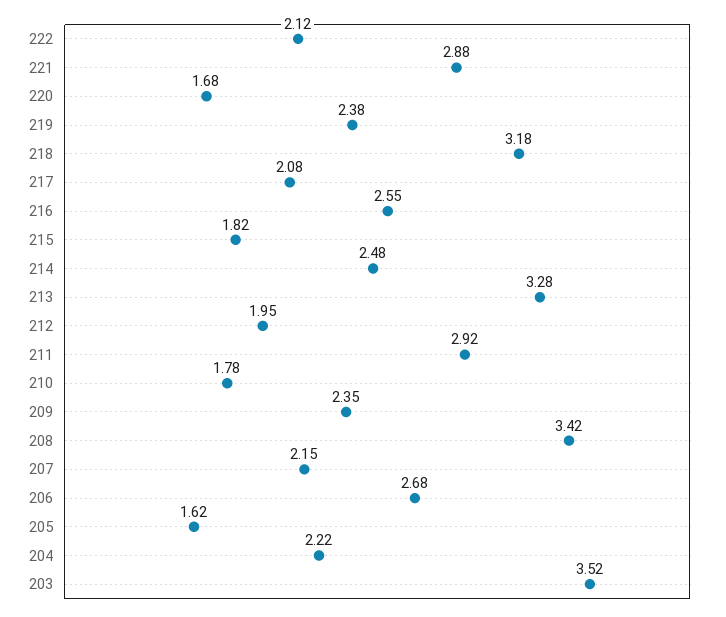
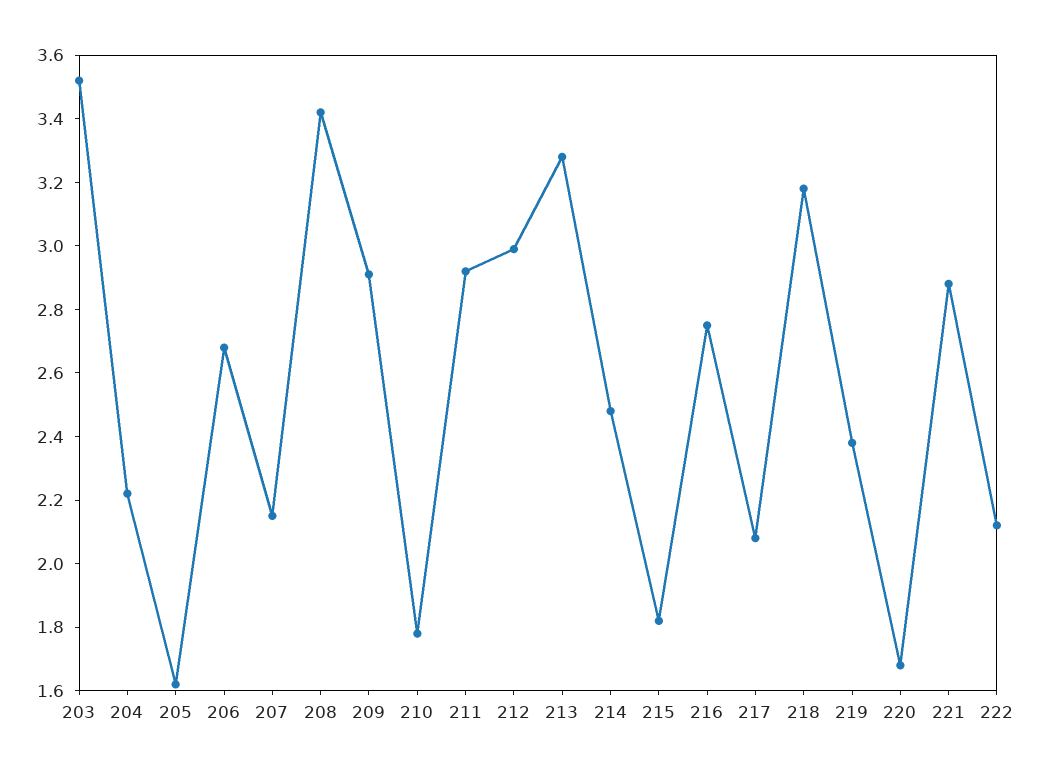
  {
    "222": 2.12,
    "221": 2.88,
    "220": 1.68,
    "219": 2.38,
    "218": 3.18,
    "217": 2.08,
-   "216": 2.55,
+   "216": 2.75,
    "215": 1.82,
    "214": 2.48,
    "213": 3.28,
-   "212": 1.95,
+   "212": 3,
    "211": 2.92,
    "210": 1.78,
-   "209": 2.35,
+   "209": 2.9,
    "208": 3.42,
    "207": 2.15,
    "206": 2.68,
    "205": 1.62,
    "204": 2.22,
    "203": 3.52
  }

